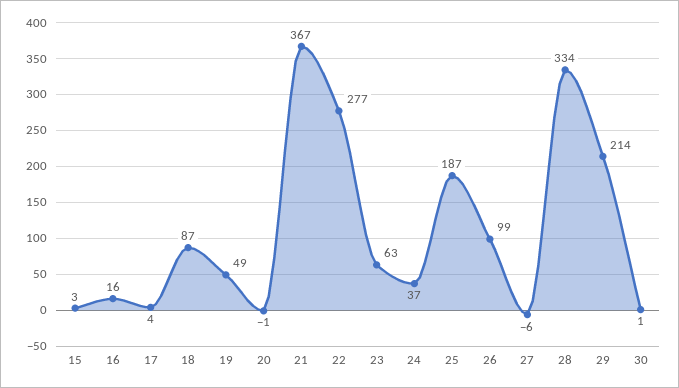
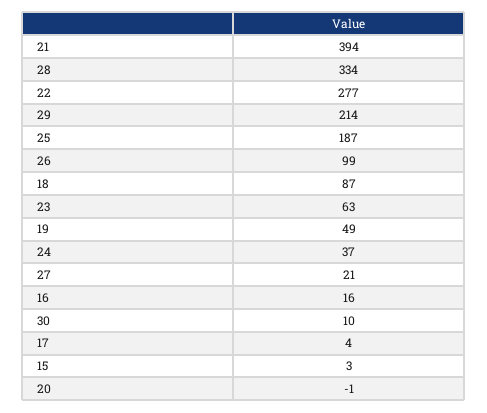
  {
    "15": 3,
    "16": 16,
    "17": 4,
    "18": 87,
    "19": 49,
    "20": -1,
-   "21": 367,
+   "21": 394,
    "22": 277,
    "23": 63,
    "24": 37,
    "25": 187,
    "26": 99,
-   "27": -6,
+   "27": 21,
    "28": 334,
    "29": 214,
-   "30": 1
+   "30": 10
  }

